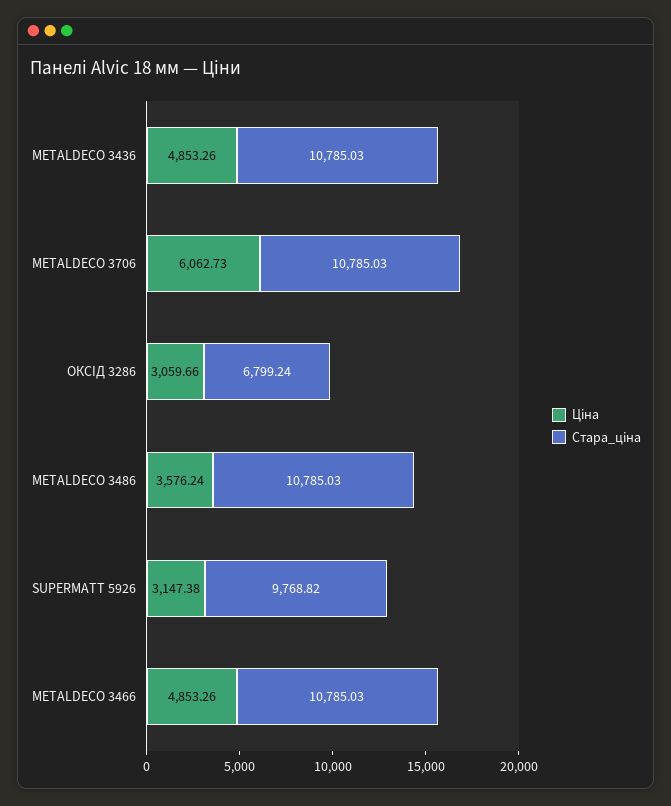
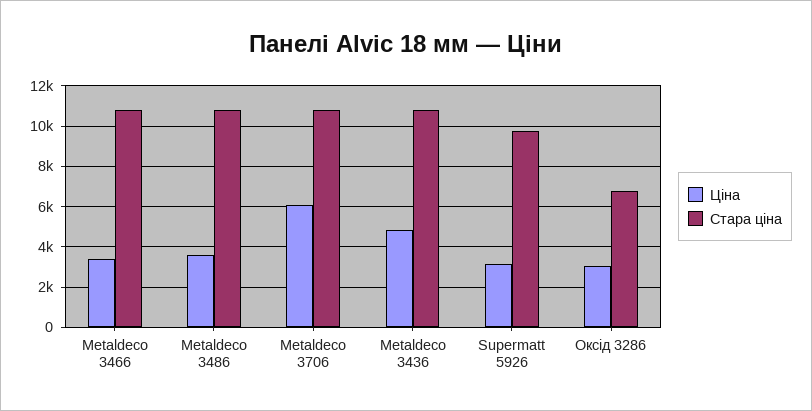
  {
    "Ціна": {
      "METALDECO 3436": 4853.26,
      "METALDECO 3706": 6062.73,
      "ОКСІД 3286": 3059.66,
      "METALDECO 3486": 3576.24,
      "SUPERMATT 5926": 3147.38,
-     "METALDECO 3466": 4853.26
+     "METALDECO 3466": 3500
    },
    "Стара_ціна": {
      "METALDECO 3436": 10785.03,
      "METALDECO 3706": 10785.03,
      "ОКСІД 3286": 6799.24,
      "METALDECO 3486": 10785.03,
      "SUPERMATT 5926": 9768.82,
      "METALDECO 3466": 10785.03
    }
  }

